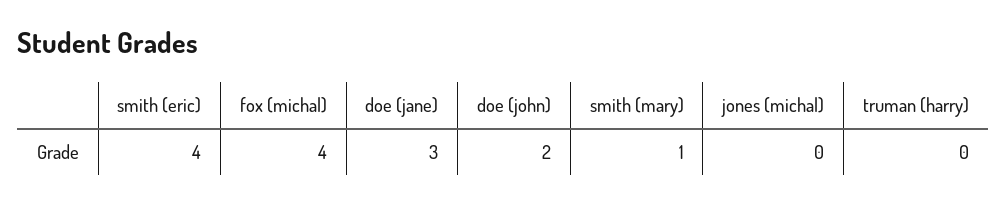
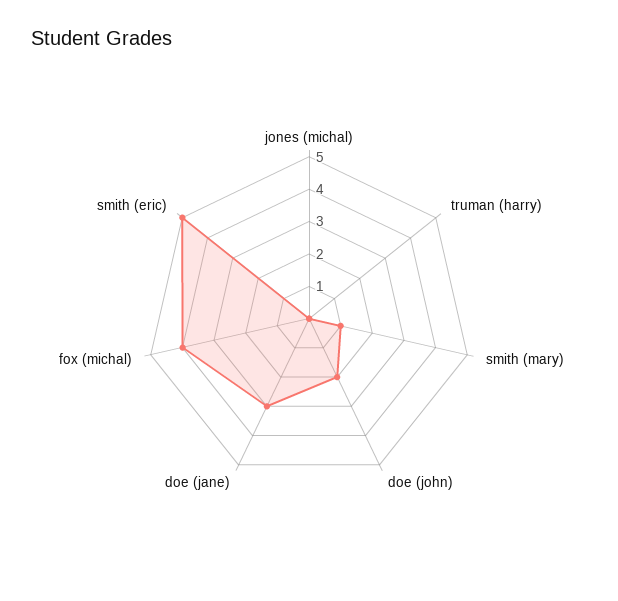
  {
-   "smith (eric)": 4,
+   "smith (eric)": 5,
    "fox (michal)": 4,
    "doe (jane)": 3,
    "doe (john)": 2,
    "smith (mary)": 1,
    "jones (michal)": 0,
    "truman (harry)": 0
  }

